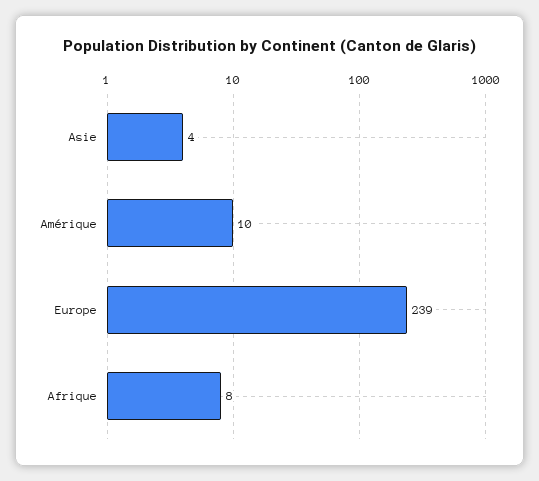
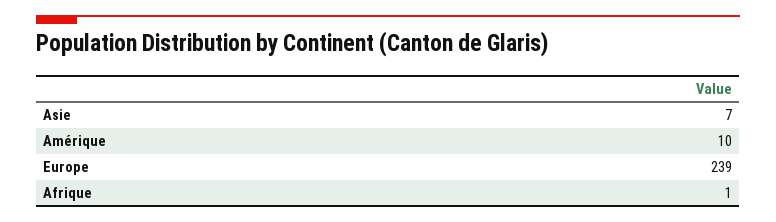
  {
-   "Asie": 4,
+   "Asie": 7,
    "Amérique": 10,
    "Europe": 239,
-   "Afrique": 8
+   "Afrique": 1
  }

